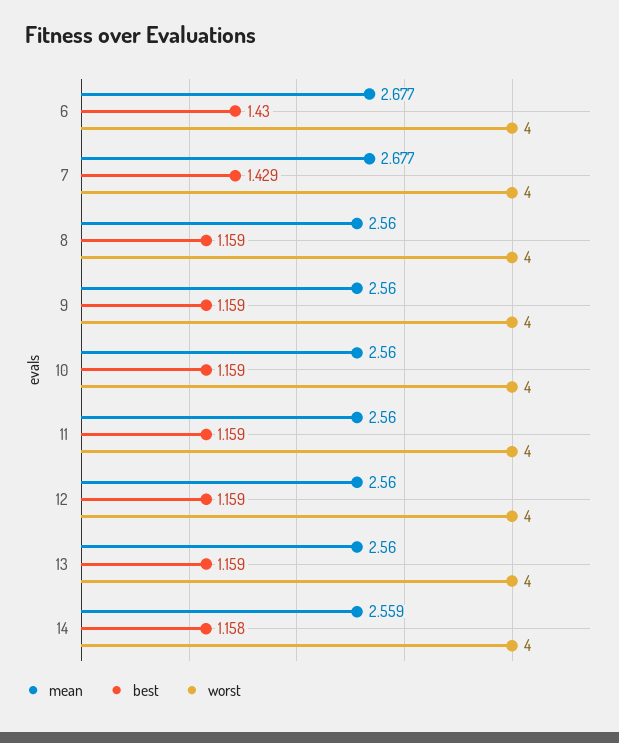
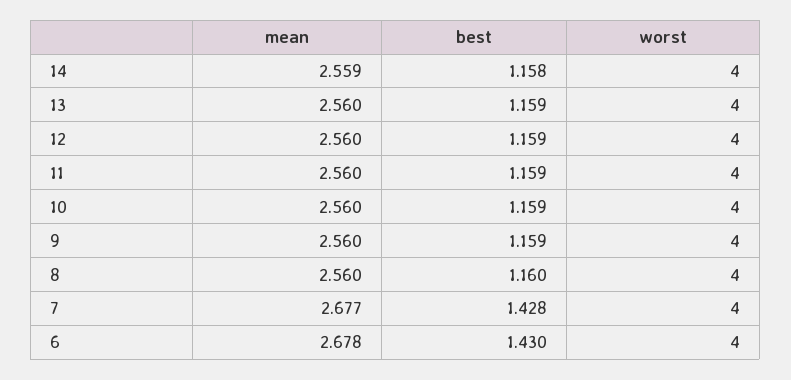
  {
    "mean": {
-     "6": 2.677,
+     "6": 2.678,
      "7": 2.677,
      "8": 2.56,
      "9": 2.56,
      "10": 2.56,
      "11": 2.56,
      "12": 2.56,
      "13": 2.56,
      "14": 2.559
    },
    "best": {
      "6": 1.43,
-     "7": 1.429,
+     "7": 1.428,
-     "8": 1.159,
+     "8": 1.16,
      "9": 1.159,
      "10": 1.159,
      "11": 1.159,
      "12": 1.159,
      "13": 1.159,
      "14": 1.158
    },
    "worst": {
      "6": 4,
      "7": 4,
      "8": 4,
      "9": 4,
      "10": 4,
      "11": 4,
      "12": 4,
      "13": 4,
      "14": 4
    }
  }

